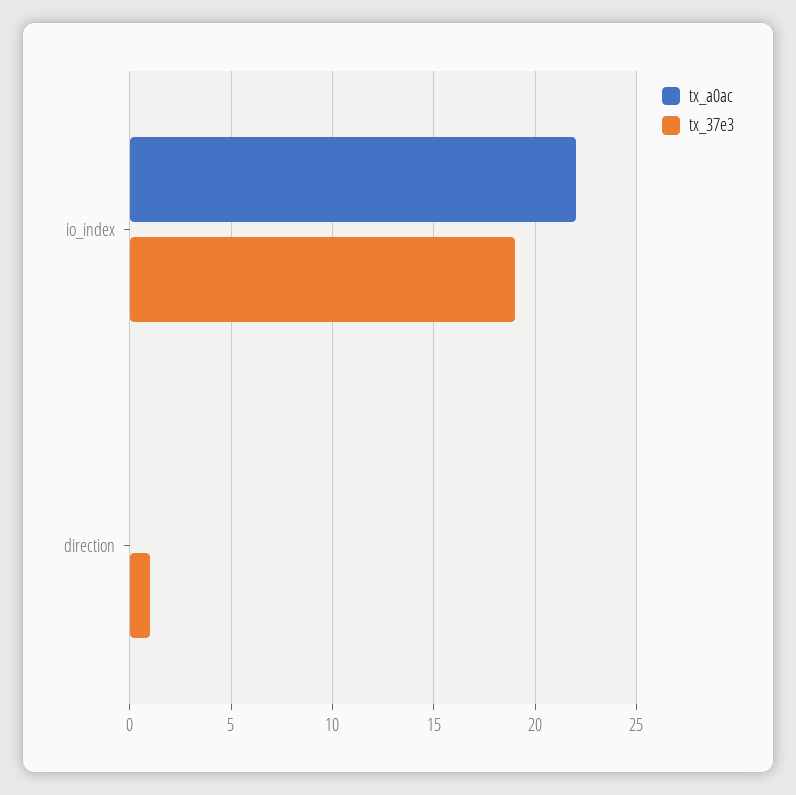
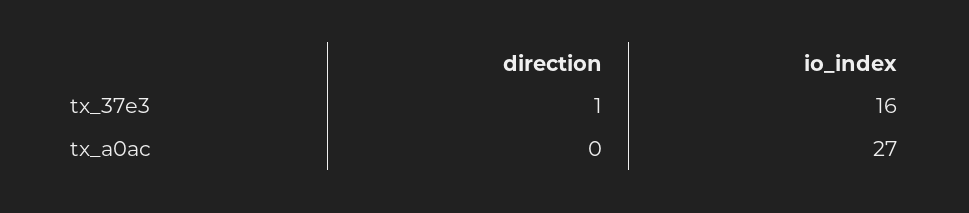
  {
    "tx_a0ac": {
-     "io_index": 22,
+     "io_index": 27,
      "direction": 0
    },
    "tx_37e3": {
-     "io_index": 19,
+     "io_index": 16,
      "direction": 1
    }
  }

